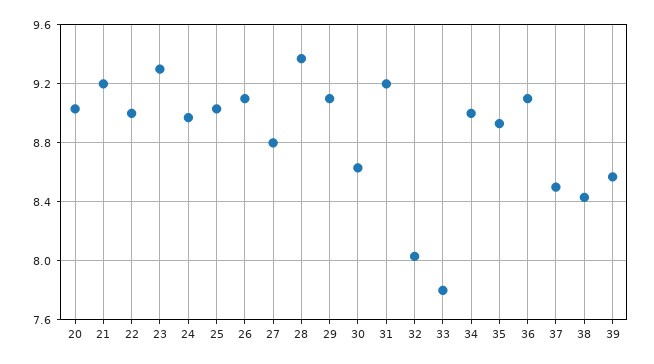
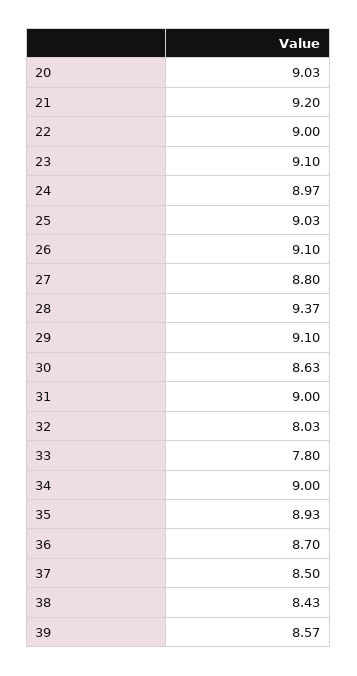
  {
    "20": 9.03,
    "21": 9.2,
    "22": 9,
-   "23": 9.3,
+   "23": 9.1,
    "24": 8.97,
    "25": 9.03,
    "26": 9.1,
    "27": 8.8,
    "28": 9.37,
    "29": 9.1,
    "30": 8.63,
-   "31": 9.2,
+   "31": 9,
    "32": 8.03,
    "33": 7.8,
    "34": 9,
    "35": 8.93,
-   "36": 9.1,
+   "36": 8.7,
    "37": 8.5,
    "38": 8.43,
    "39": 8.57
  }

